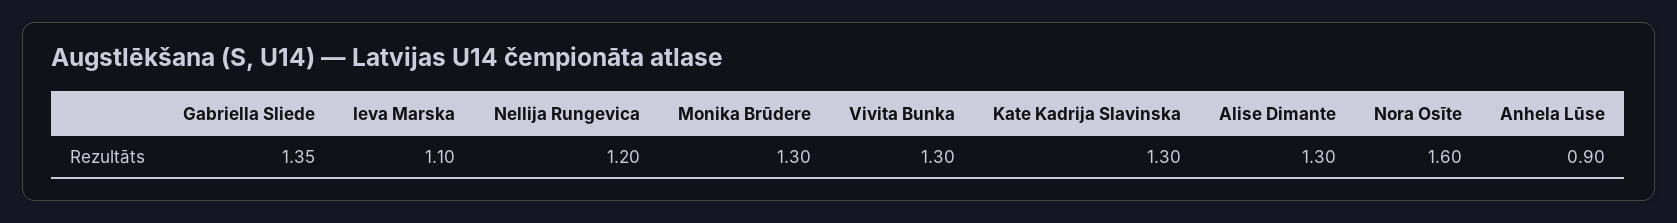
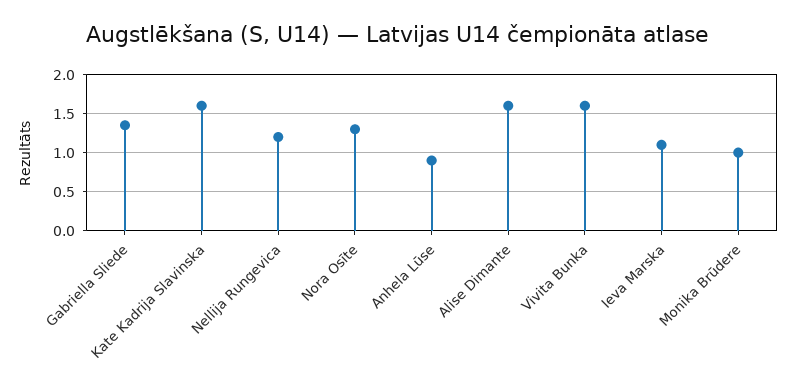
  {
    "Gabriella Sliede": 1.35,
    "Ieva Marska": 1.1,
    "Nellija Rungevica": 1.2,
-   "Monika Brūdere": 1.3,
+   "Monika Brūdere": 1,
-   "Vivita Bunka": 1.3,
+   "Vivita Bunka": 1.6,
-   "Kate Kadrija Slavinska": 1.3,
+   "Kate Kadrija Slavinska": 1.6,
-   "Alise Dimante": 1.3,
+   "Alise Dimante": 1.6,
-   "Nora Osīte": 1.6,
+   "Nora Osīte": 1.3,
    "Anhela Lūse": 0.9
  }

